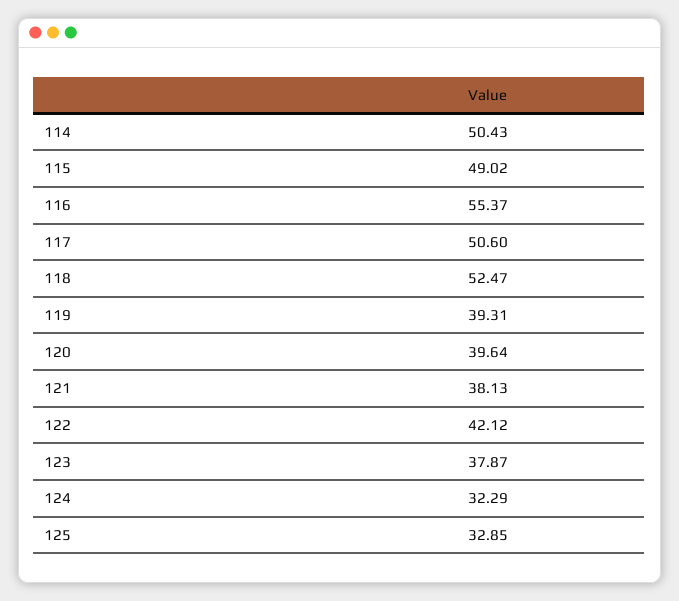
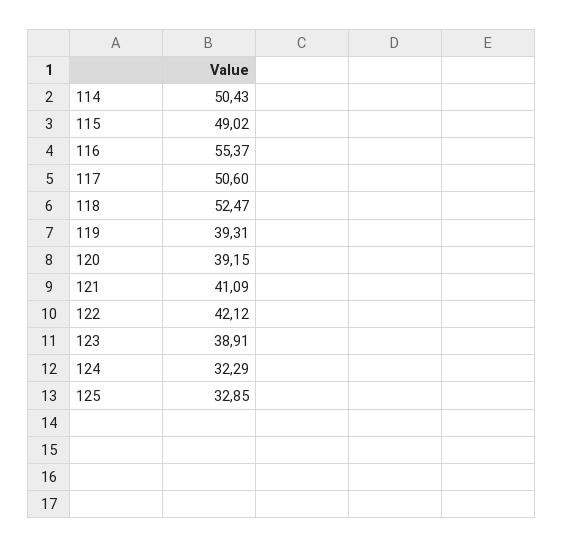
  {
    "114": 50.43,
    "115": 49.02,
    "116": 55.37,
    "117": 50.6,
    "118": 52.47,
    "119": 39.31,
-   "120": 39.64,
+   "120": 39.15,
-   "121": 38.13,
+   "121": 41.09,
    "122": 42.12,
-   "123": 37.87,
+   "123": 38.91,
    "124": 32.29,
    "125": 32.85
  }

